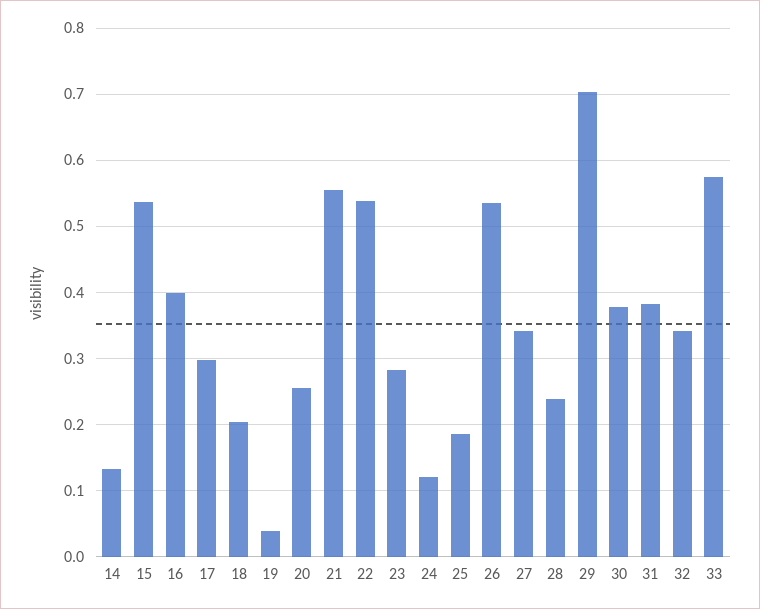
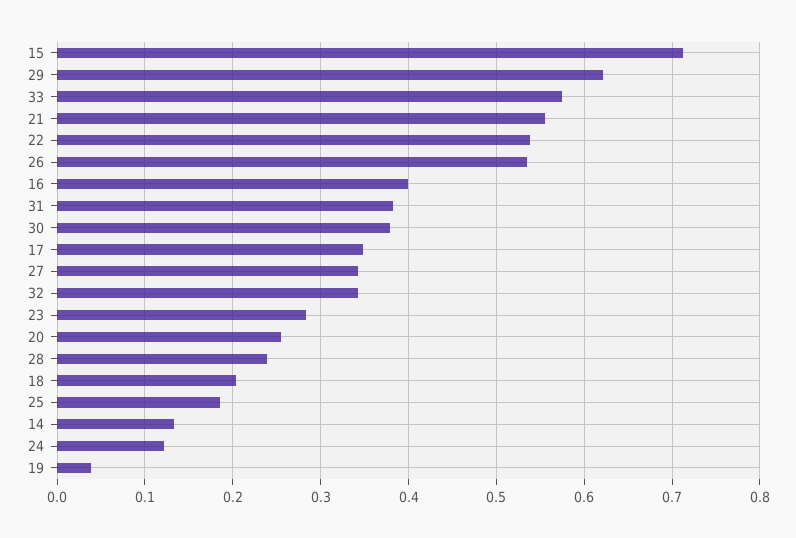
  {
    "14": 0.13,
-   "15": 0.54,
+   "15": 0.71,
    "16": 0.4,
-   "17": 0.3,
+   "17": 0.35,
    "18": 0.2,
    "19": 0.04,
    "20": 0.26,
    "21": 0.56,
    "22": 0.54,
    "23": 0.28,
    "24": 0.12,
    "25": 0.19,
    "26": 0.54,
    "27": 0.34,
    "28": 0.24,
-   "29": 0.7,
+   "29": 0.62,
    "30": 0.38,
    "31": 0.38,
    "32": 0.34,
    "33": 0.57
  }

